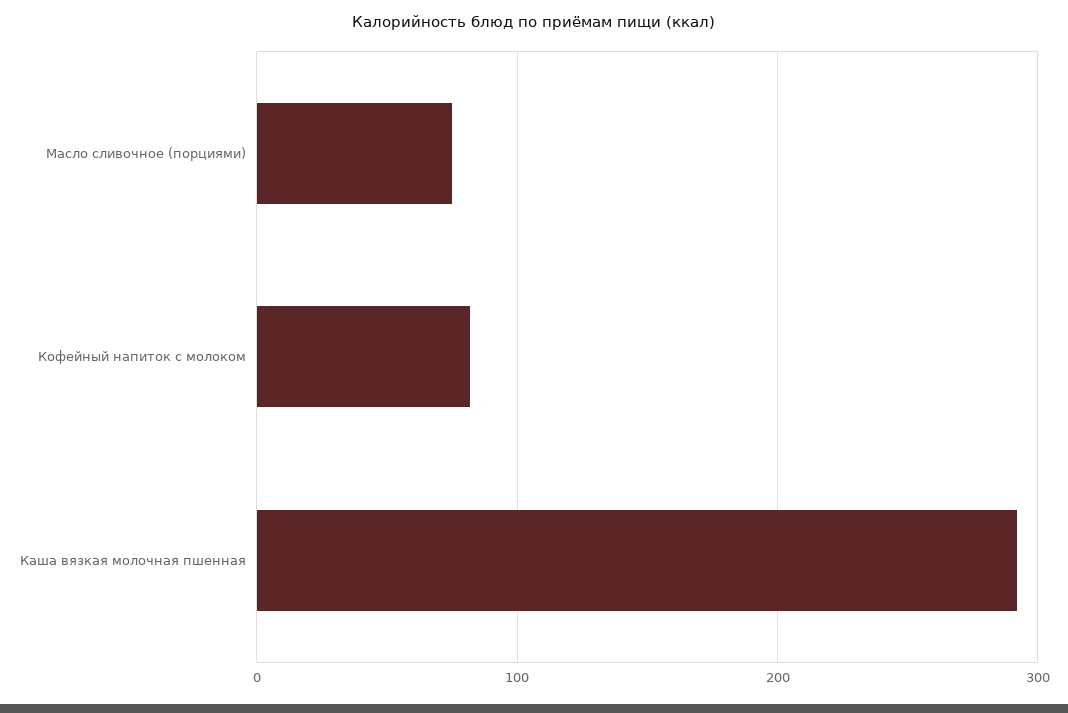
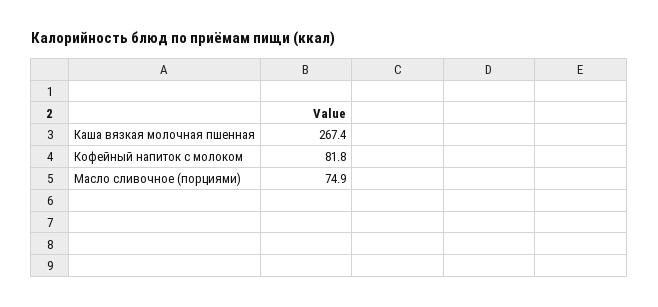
  {
    "Масло сливочное (порциями)": 74.9,
    "Кофейный напиток с молоком": 81.8,
-   "Каша вязкая молочная пшенная": 290
+   "Каша вязкая молочная пшенная": 267.4
  }

